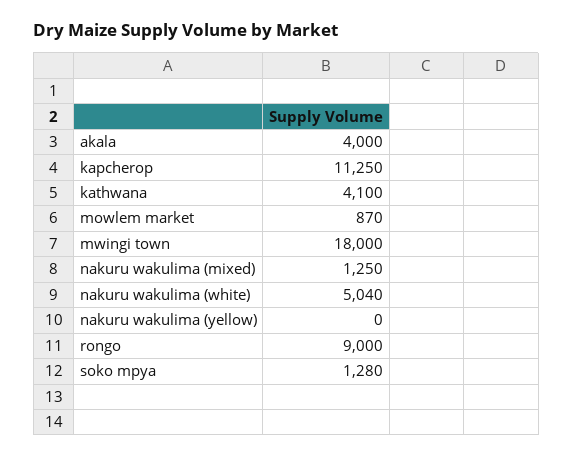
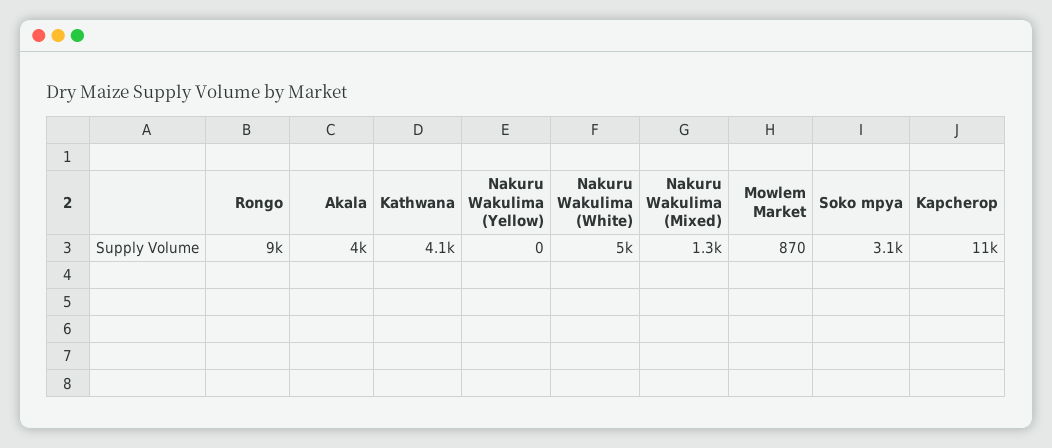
  {
    "akala": 4000,
    "kapcherop": 11250,
    "kathwana": 4100,
    "mowlem market": 870,
-   "mwingi town": 18000,
    "nakuru wakulima (mixed)": 1250,
    "nakuru wakulima (white)": 5040,
    "nakuru wakulima (yellow)": 0,
    "rongo": 9000,
-   "soko mpya": 1280
+   "soko mpya": 3100
  }

